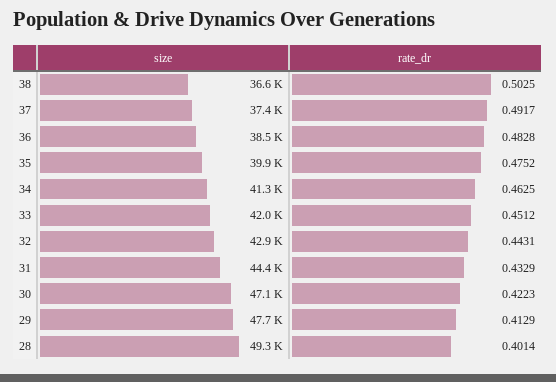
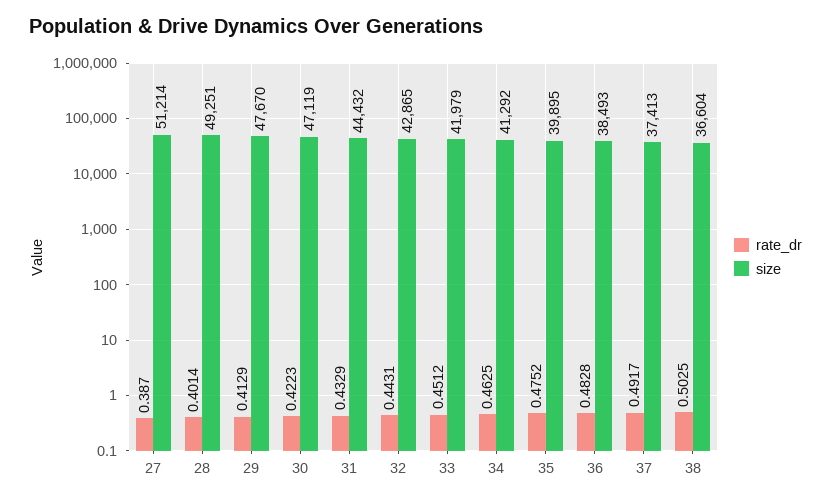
  {
    "size": {
      "38": 36604,
      "37": 37413,
      "36": 38493,
      "35": 39895,
      "34": 41292,
      "33": 41979,
      "32": 42865,
      "31": 44432,
      "30": 47119,
      "29": 47670,
-     "28": 49251
+     "28": 49251,
+     "27": 51214
    },
    "rate_dr": {
      "38": 0.5025,
      "37": 0.4917,
      "36": 0.4828,
      "35": 0.4752,
      "34": 0.4625,
      "33": 0.4512,
      "32": 0.4431,
      "31": 0.4329,
      "30": 0.4223,
      "29": 0.4129,
-     "28": 0.4014
+     "28": 0.4014,
+     "27": 0.387
    }
  }

